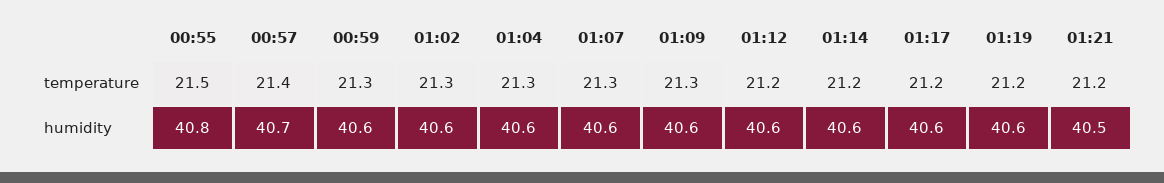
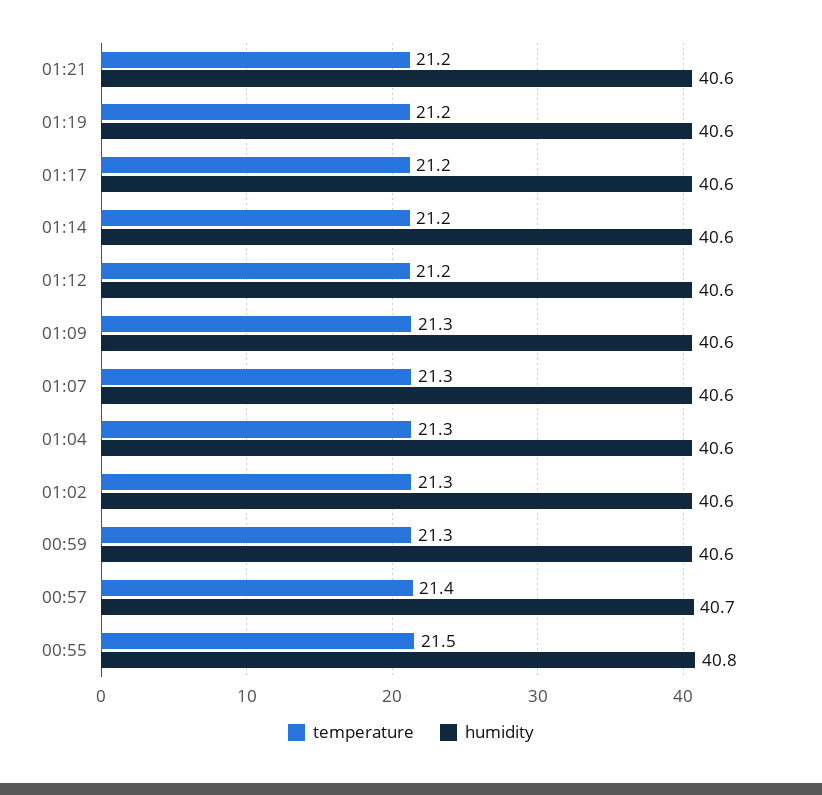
  {
    "temperature": {
      "00:55": 21.5,
      "00:57": 21.4,
      "00:59": 21.3,
      "01:02": 21.3,
      "01:04": 21.3,
      "01:07": 21.3,
      "01:09": 21.3,
      "01:12": 21.2,
      "01:14": 21.2,
      "01:17": 21.2,
      "01:19": 21.2,
      "01:21": 21.2
    },
    "humidity": {
      "00:55": 40.8,
      "00:57": 40.7,
      "00:59": 40.6,
      "01:02": 40.6,
      "01:04": 40.6,
      "01:07": 40.6,
      "01:09": 40.6,
      "01:12": 40.6,
      "01:14": 40.6,
      "01:17": 40.6,
      "01:19": 40.6,
-     "01:21": 40.5
+     "01:21": 40.6
    }
  }

